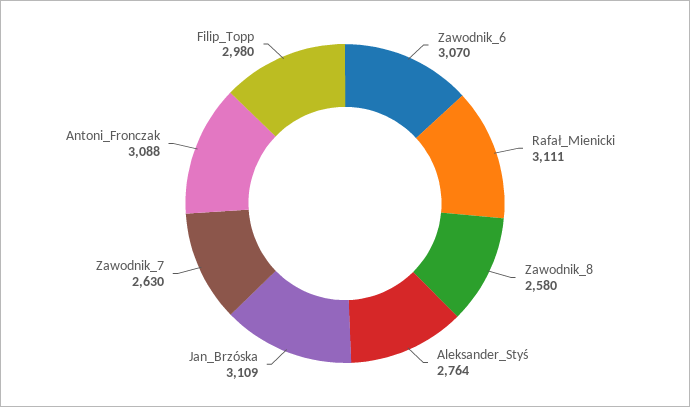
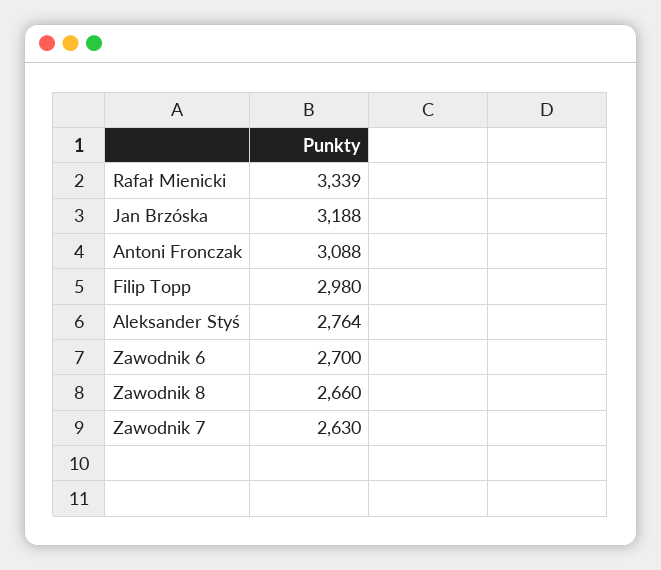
  {
-   "Zawodnik_6": 3070,
+   "Zawodnik_6": 2700,
-   "Rafał_Mienicki": 3111,
+   "Rafał_Mienicki": 3339,
-   "Zawodnik_8": 2580,
+   "Zawodnik_8": 2660,
    "Aleksander_Styś": 2764,
-   "Jan_Brzóska": 3109,
+   "Jan_Brzóska": 3188,
    "Zawodnik_7": 2630,
    "Antoni_Fronczak": 3088,
    "Filip_Topp": 2980
  }

